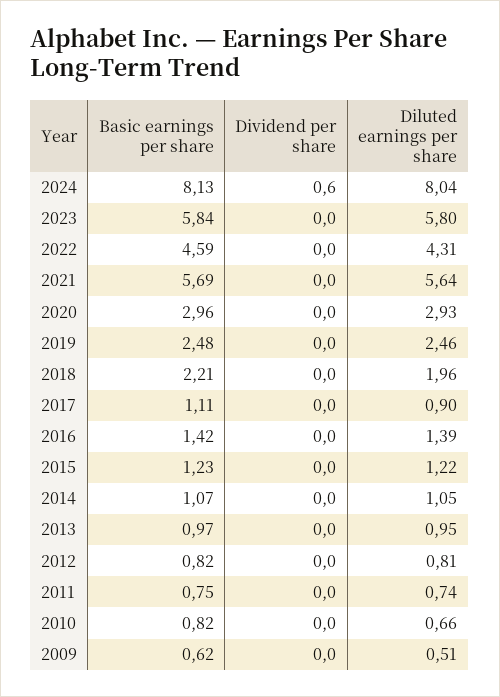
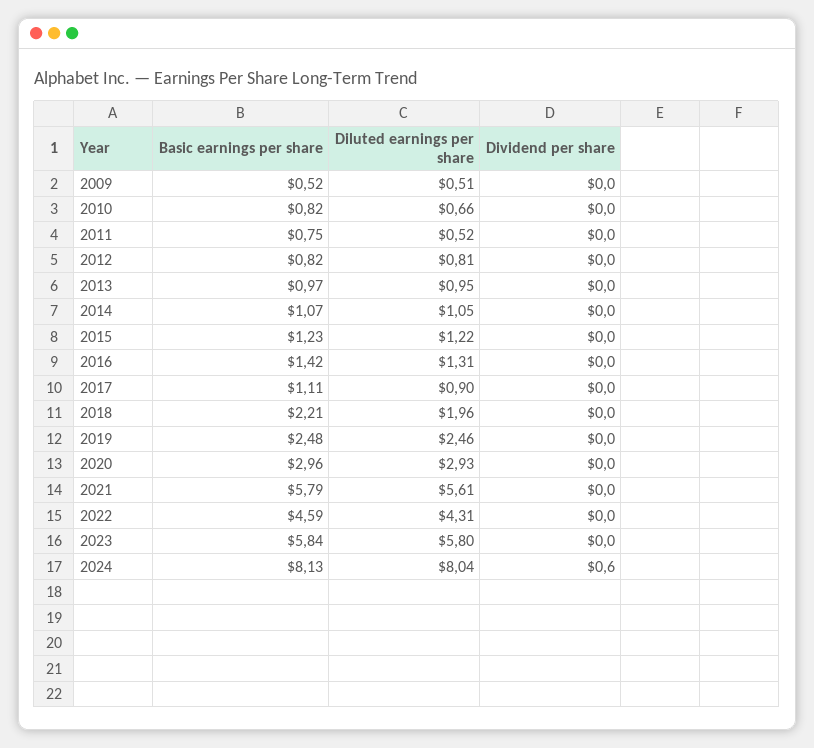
  {
    "Basic earnings per share": {
      "2024": 8.13,
      "2023": 5.84,
      "2022": 4.59,
-     "2021": 5.69,
+     "2021": 5.79,
      "2020": 2.96,
      "2019": 2.48,
      "2018": 2.21,
      "2017": 1.11,
      "2016": 1.42,
      "2015": 1.23,
      "2014": 1.07,
      "2013": 0.97,
      "2012": 0.82,
      "2011": 0.75,
      "2010": 0.82,
-     "2009": 0.62
+     "2009": 0.52
    },
    "Dividend per share": {
      "2024": 0.6,
      "2023": 0,
      "2022": 0,
      "2021": 0,
      "2020": 0,
      "2019": 0,
      "2018": 0,
      "2017": 0,
      "2016": 0,
      "2015": 0,
      "2014": 0,
      "2013": 0,
      "2012": 0,
      "2011": 0,
      "2010": 0,
      "2009": 0
    },
    "Diluted earnings per share": {
      "2024": 8.04,
      "2023": 5.8,
      "2022": 4.31,
-     "2021": 5.64,
+     "2021": 5.61,
      "2020": 2.93,
      "2019": 2.46,
      "2018": 1.96,
      "2017": 0.9,
-     "2016": 1.39,
+     "2016": 1.31,
      "2015": 1.22,
      "2014": 1.05,
      "2013": 0.95,
      "2012": 0.81,
-     "2011": 0.74,
+     "2011": 0.52,
      "2010": 0.66,
      "2009": 0.51
    }
  }

